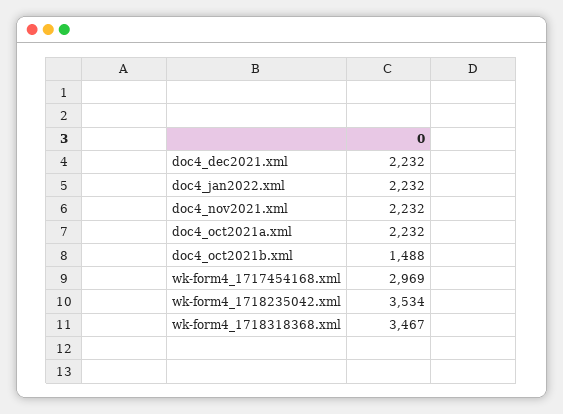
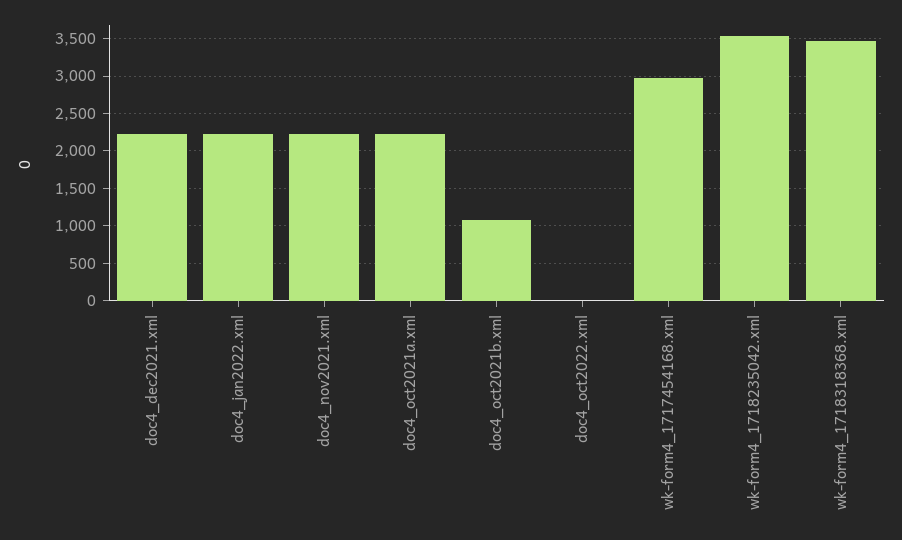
  {
    "doc4_dec2021.xml": 2232,
    "doc4_jan2022.xml": 2232,
    "doc4_nov2021.xml": 2232,
    "doc4_oct2021a.xml": 2232,
-   "doc4_oct2021b.xml": 1488,
+   "doc4_oct2021b.xml": 1100,
    "wk-form4_1717454168.xml": 2969,
    "wk-form4_1718235042.xml": 3534,
-   "wk-form4_1718318368.xml": 3467
+   "wk-form4_1718318368.xml": 3467,
+   "doc4_oct2022.xml": 0
  }

